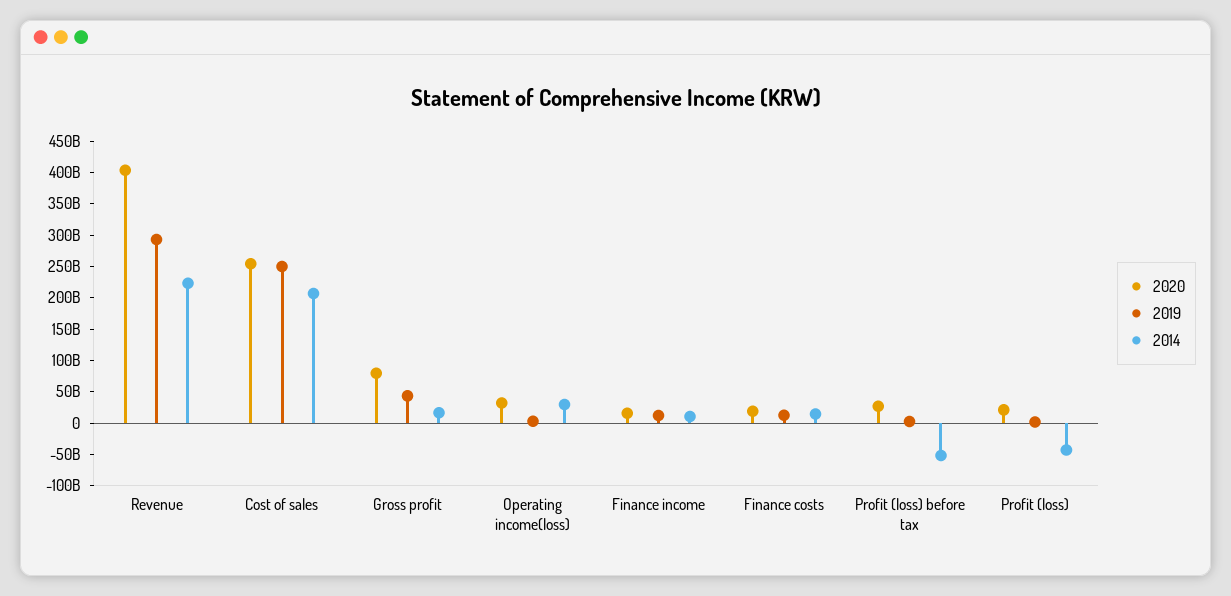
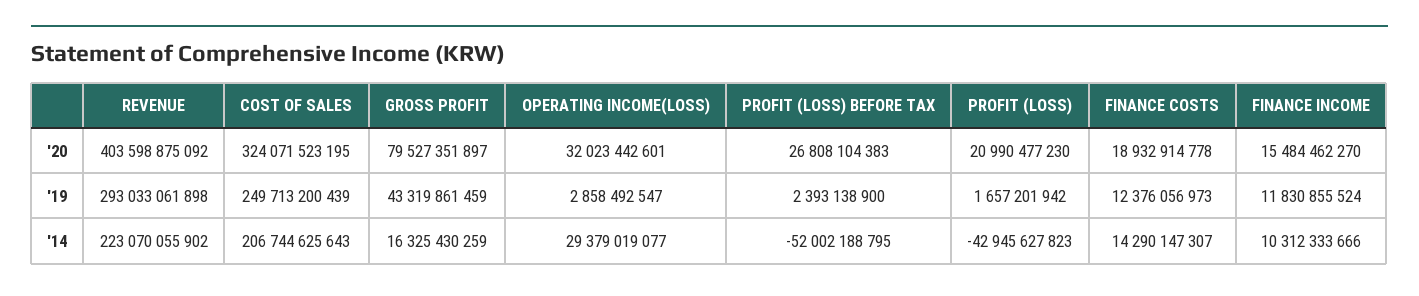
  {
    "2020": {
      "Revenue": 403598875092,
-     "Cost of sales": 250000000000,
+     "Cost of sales": 324071523195,
      "Gross profit": 79527351897,
      "Operating income(loss)": 32023442601,
      "Finance income": 15484462270,
      "Finance costs": 18932914778,
      "Profit (loss) before tax": 26808104383,
      "Profit (loss)": 20990477230
    },
    "2019": {
      "Revenue": 293033061898,
      "Cost of sales": 249713200439,
      "Gross profit": 43319861459,
      "Operating income(loss)": 2858492547,
      "Finance income": 11830855524,
      "Finance costs": 12376056973,
      "Profit (loss) before tax": 2393138900,
      "Profit (loss)": 1657201942
    },
    "2014": {
      "Revenue": 223070055902,
      "Cost of sales": 206744625643,
      "Gross profit": 16325430259,
      "Operating income(loss)": 29379019077,
      "Finance income": 10312333666,
      "Finance costs": 14290147307,
      "Profit (loss) before tax": -52002188795,
      "Profit (loss)": -42945627823
    }
  }

